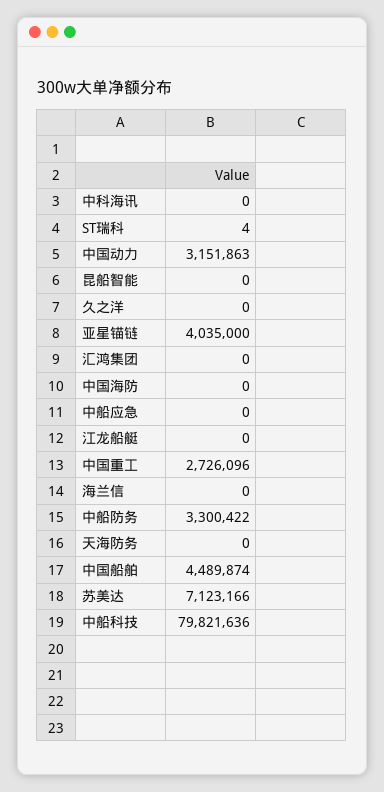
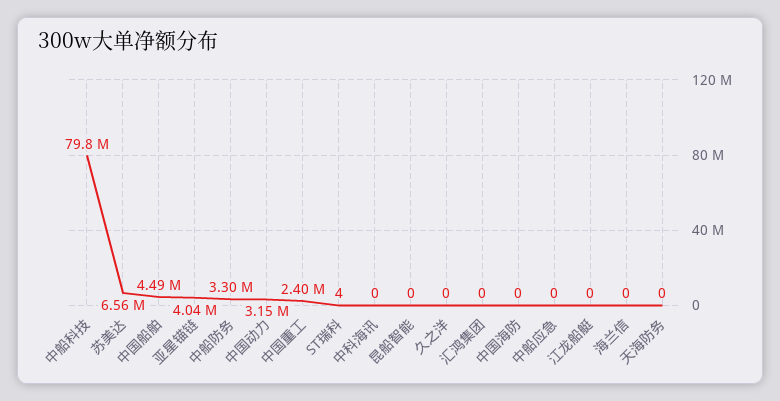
  {
    "中科海讯": 0,
    "ST瑞科": 4,
    "中国动力": 3151863,
    "昆船智能": 0,
    "久之洋": 0,
    "亚星锚链": 4035000,
    "汇鸿集团": 0,
    "中国海防": 0,
    "中船应急": 0,
    "江龙船艇": 0,
-   "中国重工": 2726096,
+   "中国重工": 2400000,
    "海兰信": 0,
    "中船防务": 3300422,
    "天海防务": 0,
    "中国船舶": 4489874,
-   "苏美达": 7123166,
+   "苏美达": 6560000,
    "中船科技": 79821636
  }

